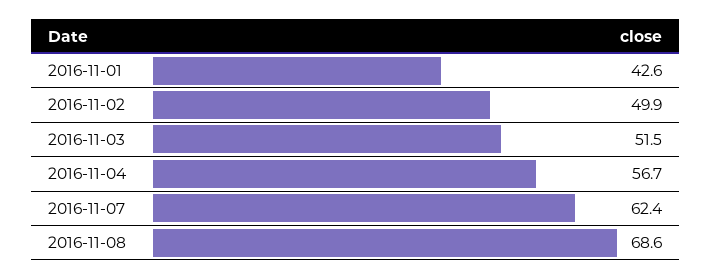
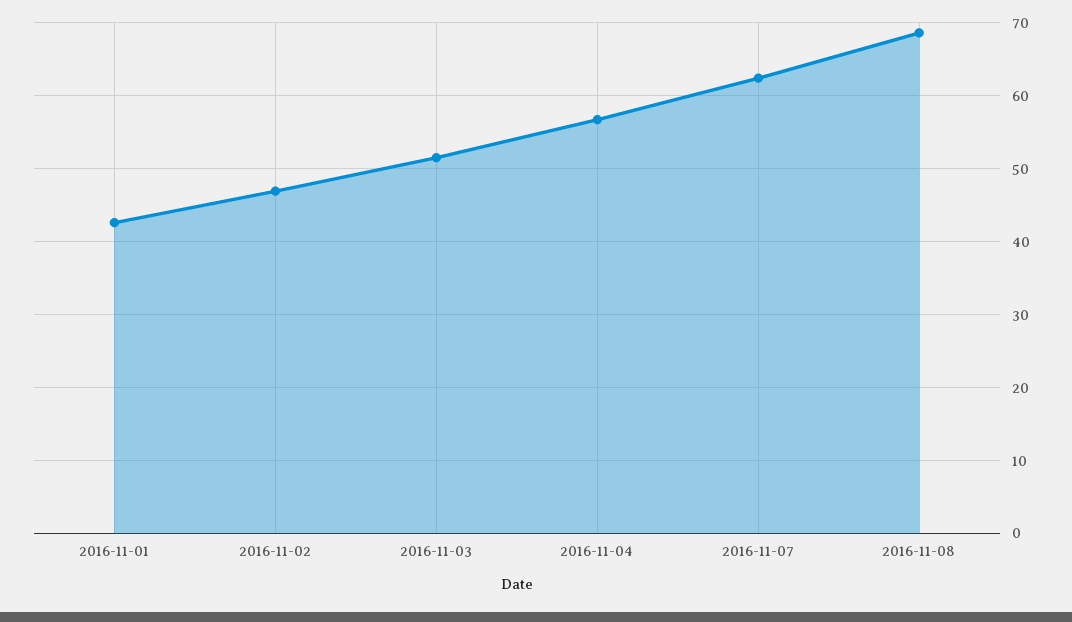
  {
    "2016-11-01": 42.6,
-   "2016-11-02": 49.9,
+   "2016-11-02": 47,
    "2016-11-03": 51.5,
    "2016-11-04": 56.7,
    "2016-11-07": 62.4,
    "2016-11-08": 68.6
  }

